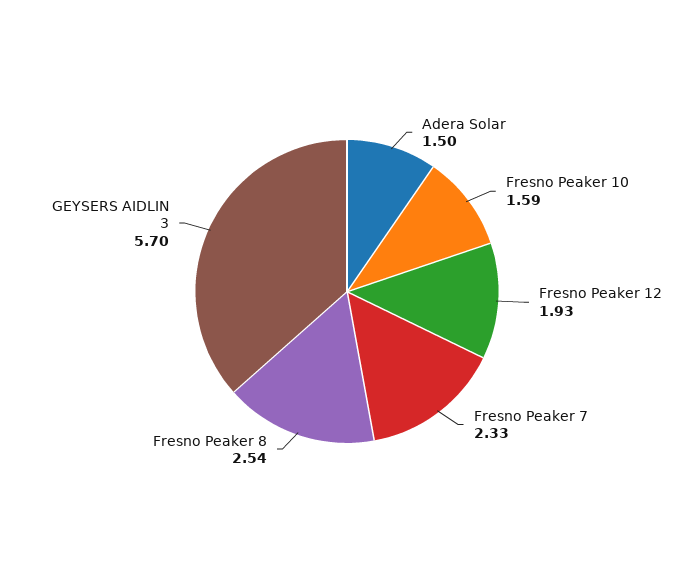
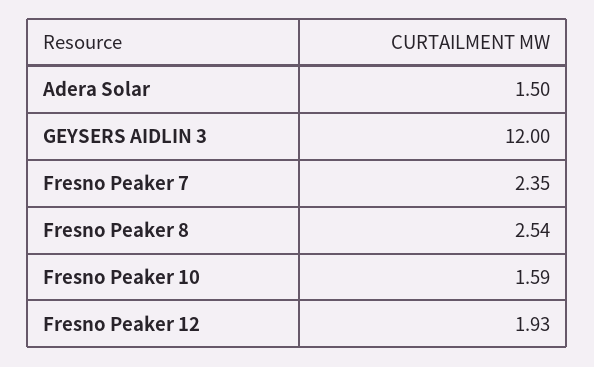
  {
    "Adera Solar": 1.5,
    "Fresno Peaker 10": 1.59,
    "Fresno Peaker 12": 1.93,
-   "Fresno Peaker 7": 2.33,
+   "Fresno Peaker 7": 2.35,
    "Fresno Peaker 8": 2.54,
-   "GEYSERS AIDLIN 3": 5.7
+   "GEYSERS AIDLIN 3": 12
  }

